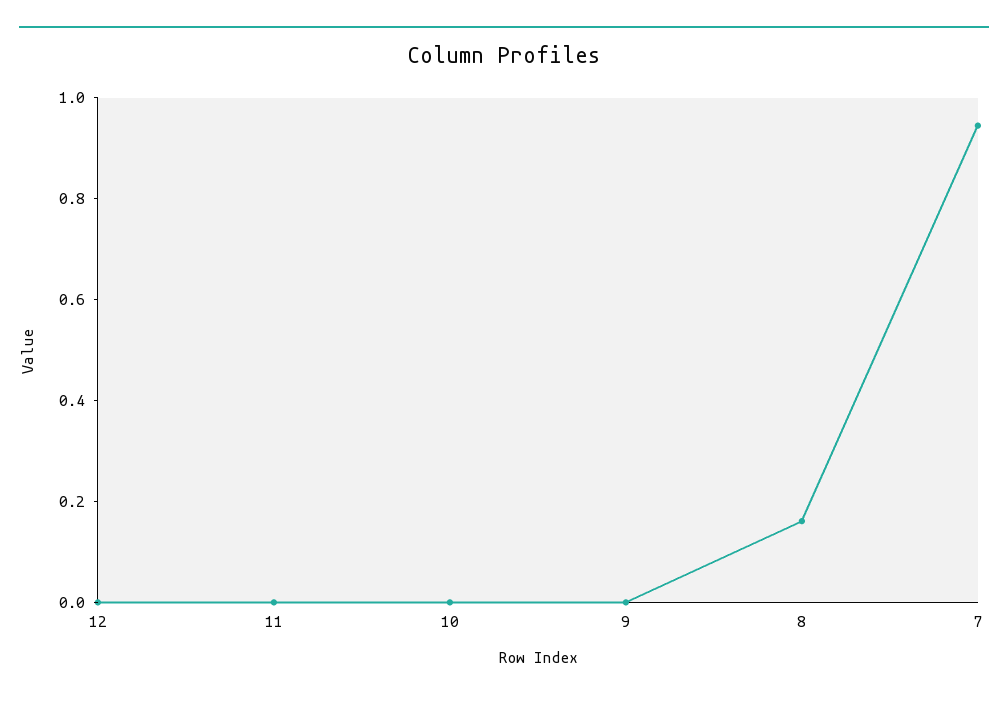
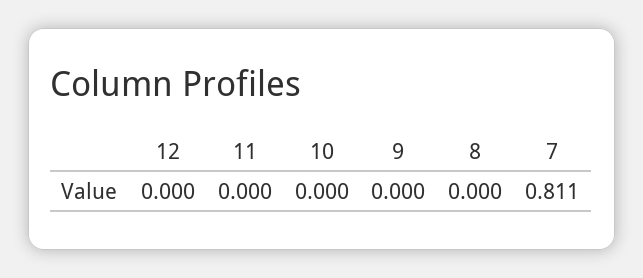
  {
    "12": 0,
    "11": 0,
    "10": 0,
    "9": 0,
-   "8": 0.15,
+   "8": 0,
-   "7": 0.95
+   "7": 0.811
  }

